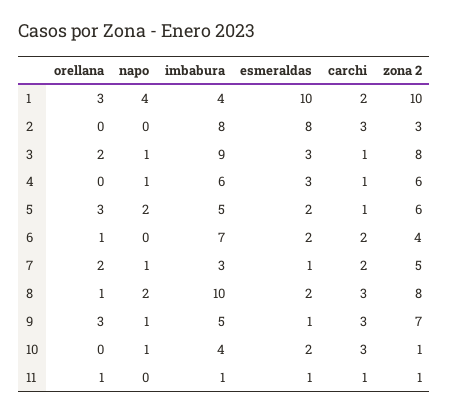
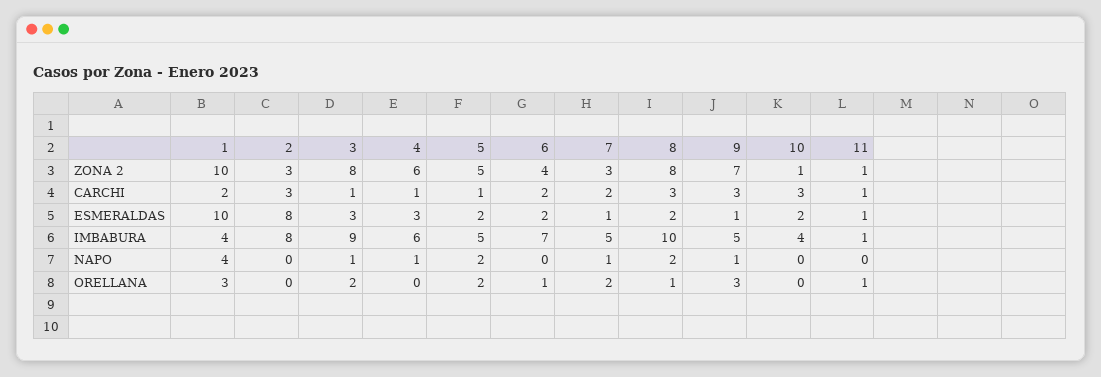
  {
    "orellana": {
      "1": 3,
      "2": 0,
      "3": 2,
      "4": 0,
-     "5": 3,
+     "5": 2,
      "6": 1,
      "7": 2,
      "8": 1,
      "9": 3,
      "10": 0,
      "11": 1
    },
    "napo": {
      "1": 4,
      "2": 0,
      "3": 1,
      "4": 1,
      "5": 2,
      "6": 0,
      "7": 1,
      "8": 2,
      "9": 1,
-     "10": 1,
+     "10": 0,
      "11": 0
    },
    "imbabura": {
      "1": 4,
      "2": 8,
      "3": 9,
      "4": 6,
      "5": 5,
      "6": 7,
-     "7": 3,
+     "7": 5,
      "8": 10,
      "9": 5,
      "10": 4,
      "11": 1
    },
    "esmeraldas": {
      "1": 10,
      "2": 8,
      "3": 3,
      "4": 3,
      "5": 2,
      "6": 2,
      "7": 1,
      "8": 2,
      "9": 1,
      "10": 2,
      "11": 1
    },
    "carchi": {
      "1": 2,
      "2": 3,
      "3": 1,
      "4": 1,
      "5": 1,
      "6": 2,
      "7": 2,
      "8": 3,
      "9": 3,
      "10": 3,
      "11": 1
    },
    "zona 2": {
      "1": 10,
      "2": 3,
      "3": 8,
      "4": 6,
-     "5": 6,
+     "5": 5,
      "6": 4,
-     "7": 5,
+     "7": 3,
      "8": 8,
      "9": 7,
      "10": 1,
      "11": 1
    }
  }

